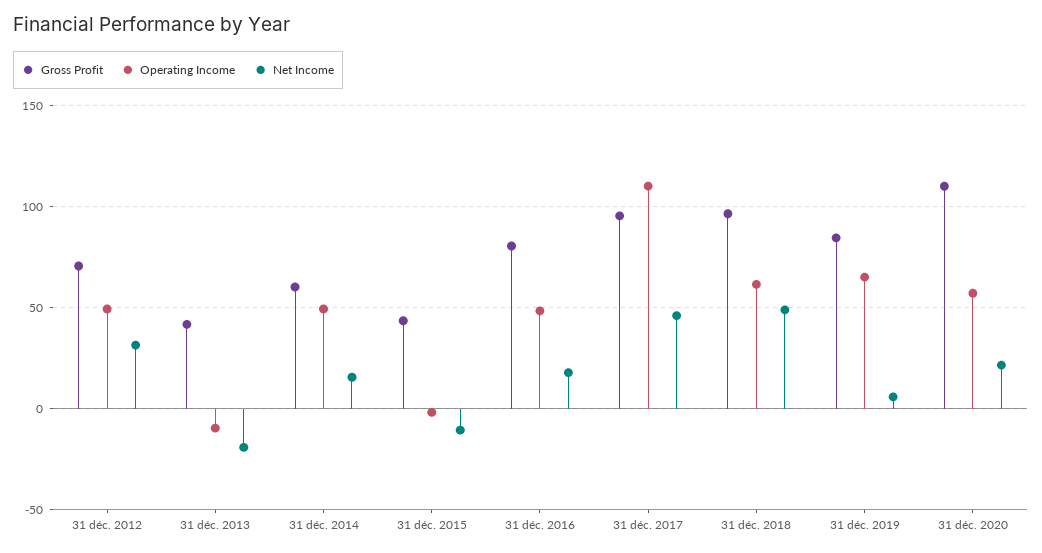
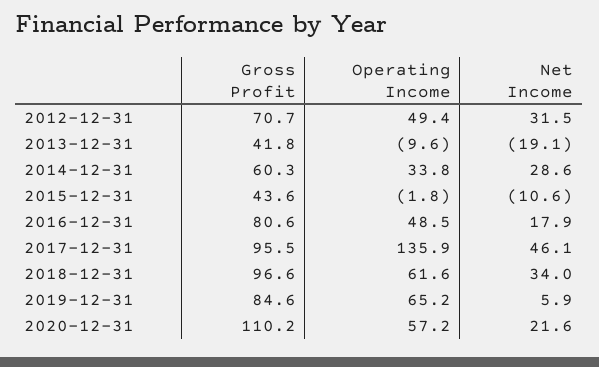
  {
    "Gross Profit": {
      "31 déc. 2012": 70.7,
      "31 déc. 2013": 41.8,
      "31 déc. 2014": 60.3,
      "31 déc. 2015": 43.6,
      "31 déc. 2016": 80.6,
      "31 déc. 2017": 95.5,
      "31 déc. 2018": 96.6,
      "31 déc. 2019": 84.6,
      "31 déc. 2020": 110.2
    },
    "Operating Income": {
      "31 déc. 2012": 49.4,
      "31 déc. 2013": -9.6,
-     "31 déc. 2014": 50,
+     "31 déc. 2014": 33.8,
      "31 déc. 2015": -1.8,
      "31 déc. 2016": 48.5,
-     "31 déc. 2017": 110,
+     "31 déc. 2017": 135.9,
      "31 déc. 2018": 61.6,
      "31 déc. 2019": 65.2,
      "31 déc. 2020": 57.2
    },
    "Net Income": {
      "31 déc. 2012": 31.5,
      "31 déc. 2013": -19.1,
-     "31 déc. 2014": 15,
+     "31 déc. 2014": 28.6,
      "31 déc. 2015": -10.6,
      "31 déc. 2016": 17.9,
      "31 déc. 2017": 46.1,
-     "31 déc. 2018": 50,
+     "31 déc. 2018": 34,
      "31 déc. 2019": 5.9,
      "31 déc. 2020": 21.6
    }
  }

